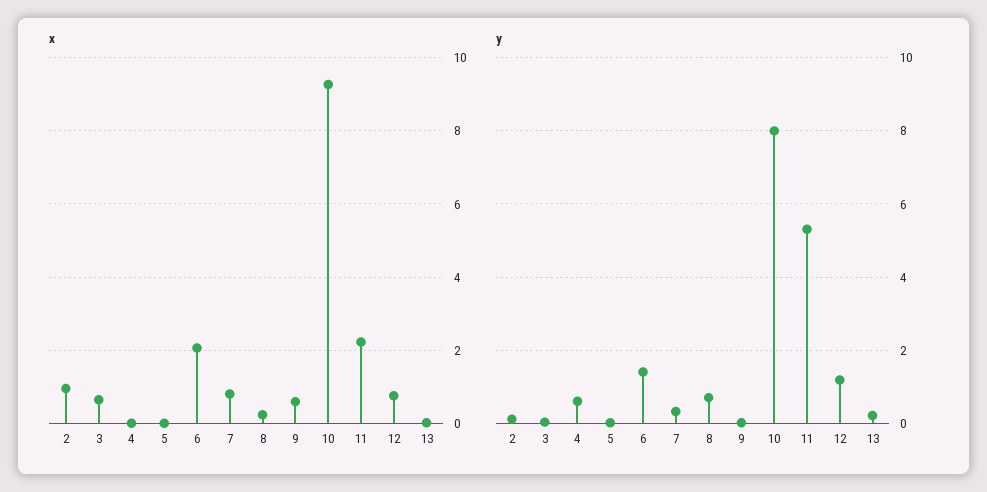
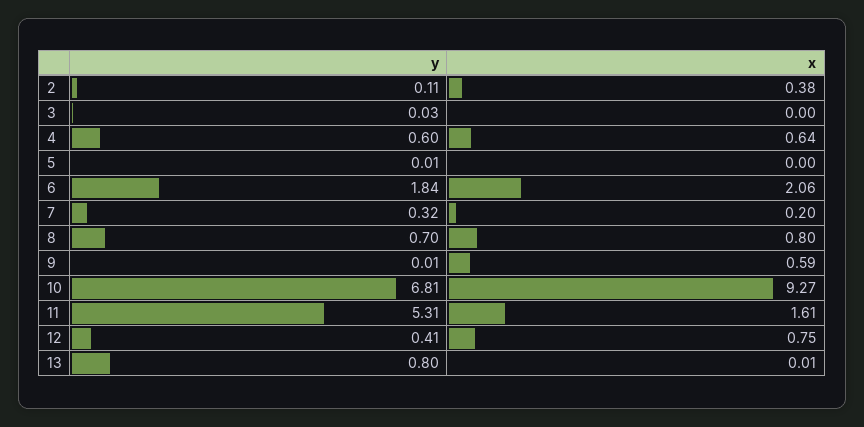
  {
    "x": {
-     "2": 1,
+     "2": 0.38,
-     "3": 0.6,
+     "3": 0,
-     "4": 0,
+     "4": 0.64,
      "5": 0,
      "6": 2.06,
-     "7": 0.8,
+     "7": 0.2,
-     "8": 0.2,
+     "8": 0.8,
      "9": 0.59,
      "10": 9.27,
-     "11": 2.2,
+     "11": 1.61,
      "12": 0.75,
      "13": 0.01
    },
    "y": {
      "2": 0.11,
      "3": 0.03,
      "4": 0.6,
      "5": 0.01,
-     "6": 1.4,
+     "6": 1.84,
      "7": 0.32,
      "8": 0.7,
      "9": 0.01,
-     "10": 8,
+     "10": 6.81,
      "11": 5.31,
-     "12": 1.2,
+     "12": 0.41,
-     "13": 0.2
+     "13": 0.8
    }
  }

